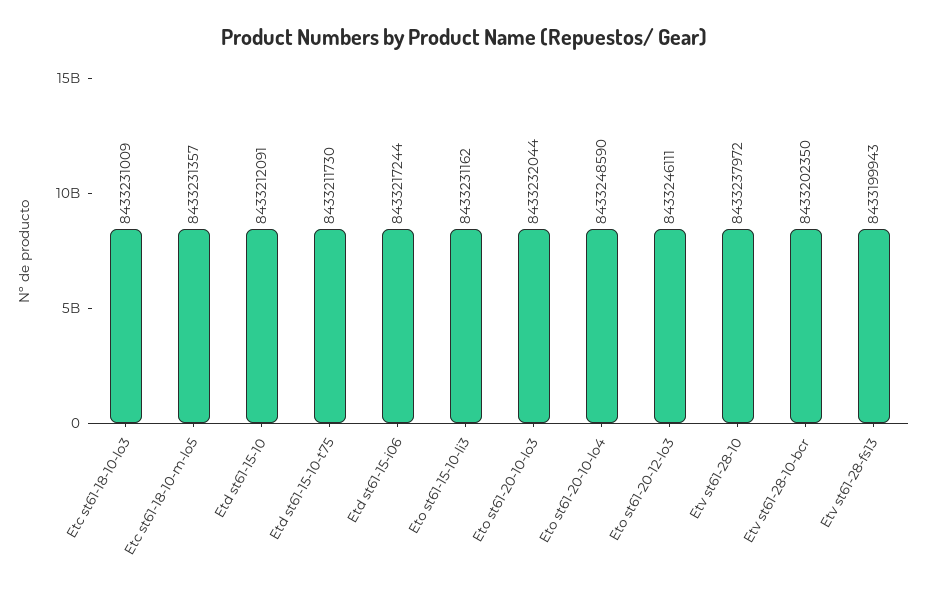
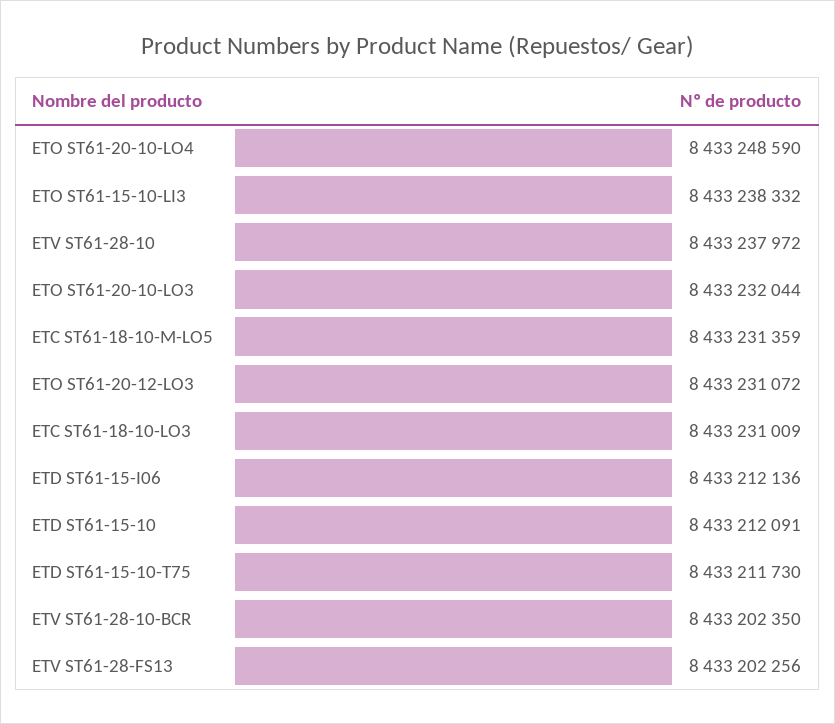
  {
    "Etc st61-18-10-lo3": 8433231009,
-   "Etc st61-18-10-m-lo5": 8433231357,
+   "Etc st61-18-10-m-lo5": 8433231359,
    "Etd st61-15-10": 8433212091,
    "Etd st61-15-10-t75": 8433211730,
-   "Etd st61-15-i06": 8433217244,
+   "Etd st61-15-i06": 8433212136,
-   "Eto st61-15-10-li3": 8433231162,
+   "Eto st61-15-10-li3": 8433238332,
    "Eto st61-20-10-lo3": 8433232044,
    "Eto st61-20-10-lo4": 8433248590,
-   "Eto st61-20-12-lo3": 8433246111,
+   "Eto st61-20-12-lo3": 8433231072,
    "Etv st61-28-10": 8433237972,
    "Etv st61-28-10-bcr": 8433202350,
-   "Etv st61-28-fs13": 8433199943
+   "Etv st61-28-fs13": 8433202256
  }

